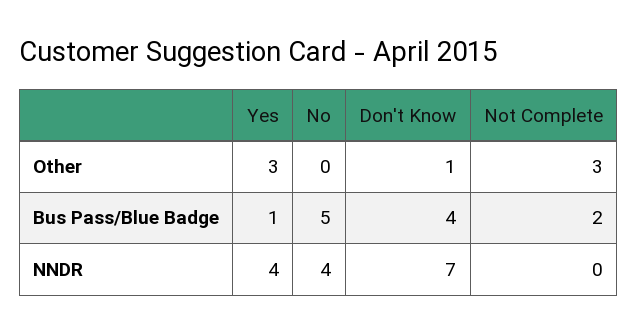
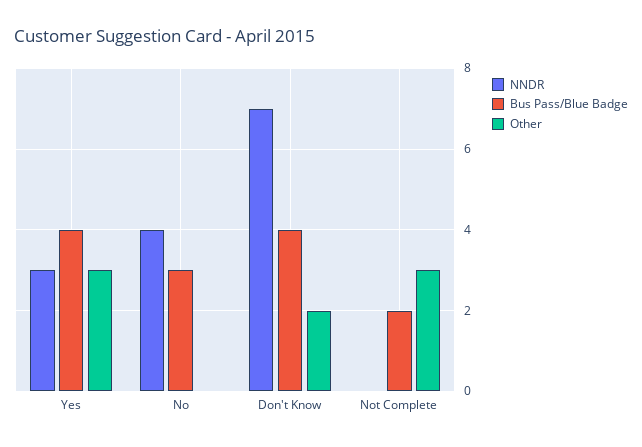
  {
    "Other": {
      "Yes": 3,
      "No": 0,
-     "Don't Know": 1,
+     "Don't Know": 2,
      "Not Complete": 3
    },
    "Bus Pass/Blue Badge": {
-     "Yes": 1,
+     "Yes": 4,
-     "No": 5,
+     "No": 3,
      "Don't Know": 4,
      "Not Complete": 2
    },
    "NNDR": {
-     "Yes": 4,
+     "Yes": 3,
      "No": 4,
      "Don't Know": 7,
      "Not Complete": 0
    }
  }

